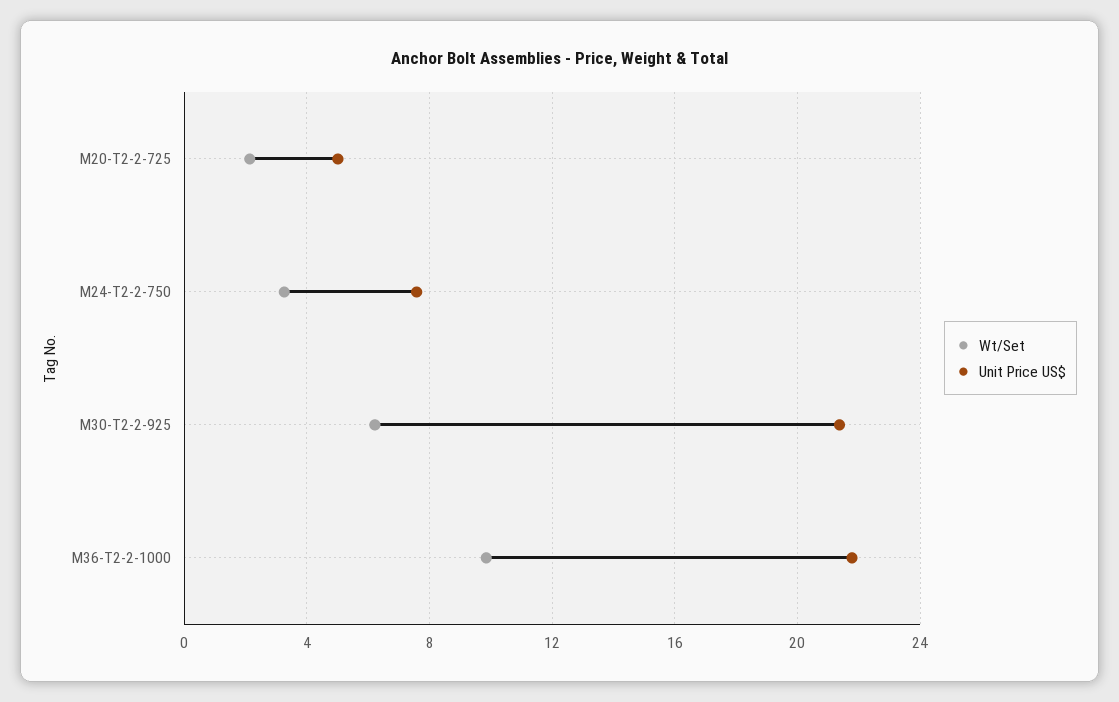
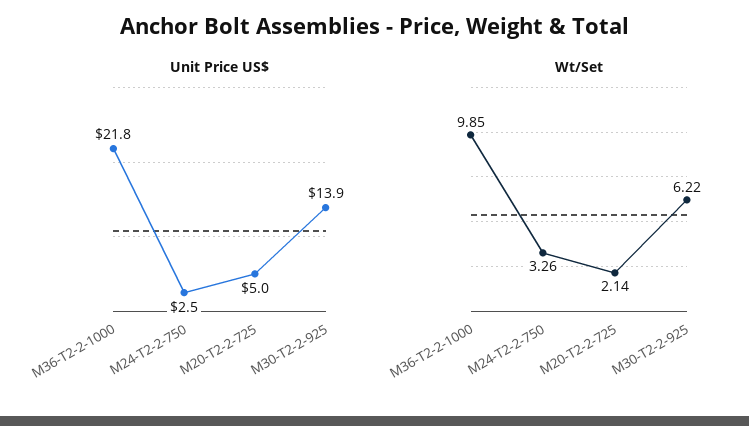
  {
    "Wt/Set": {
      "M20-T2-2-725": 2.14,
      "M24-T2-2-750": 3.26,
      "M30-T2-2-925": 6.22,
      "M36-T2-2-1000": 9.85
    },
    "Unit Price US$": {
      "M20-T2-2-725": 5,
-     "M24-T2-2-750": 7.5,
+     "M24-T2-2-750": 2.5,
-     "M30-T2-2-925": 21.5,
+     "M30-T2-2-925": 13.9,
      "M36-T2-2-1000": 21.8
    }
  }

